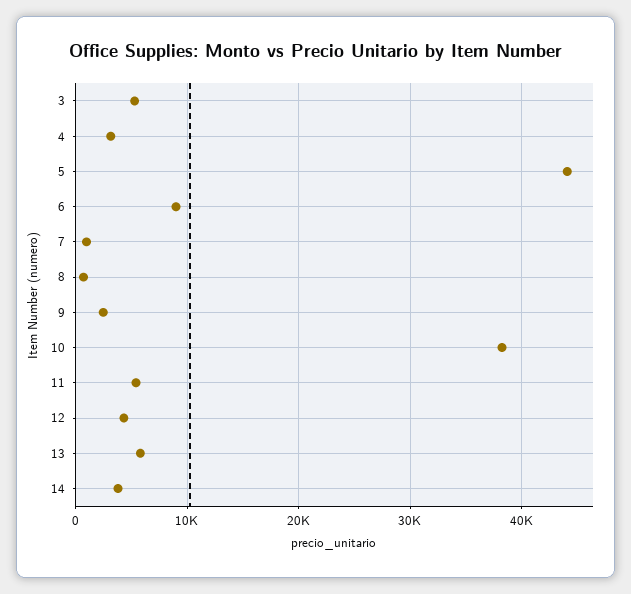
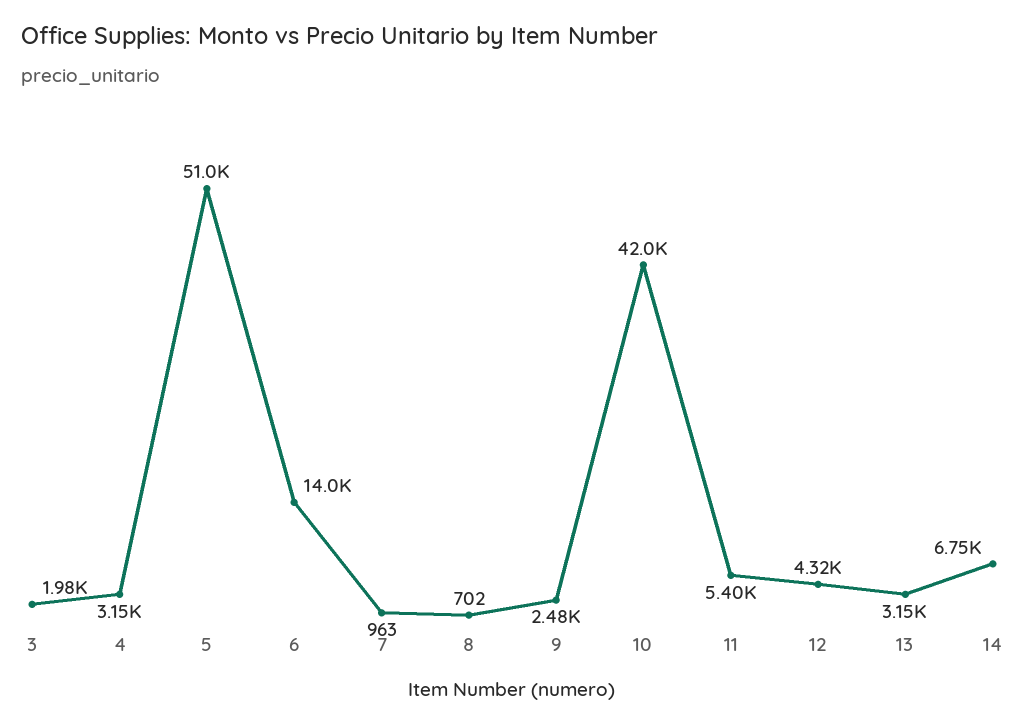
  {
-   "3": 5000,
+   "3": 1980,
    "4": 3150,
-   "5": 44000,
+   "5": 51000,
-   "6": 9000,
+   "6": 14000,
    "7": 963,
    "8": 702,
    "9": 2480,
-   "10": 38000,
+   "10": 42000,
    "11": 5400,
    "12": 4320,
-   "13": 6000,
+   "13": 3150,
-   "14": 4000
+   "14": 6750
  }

